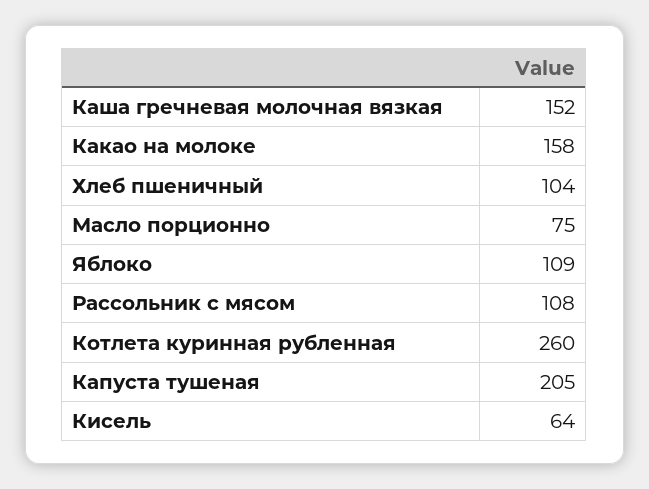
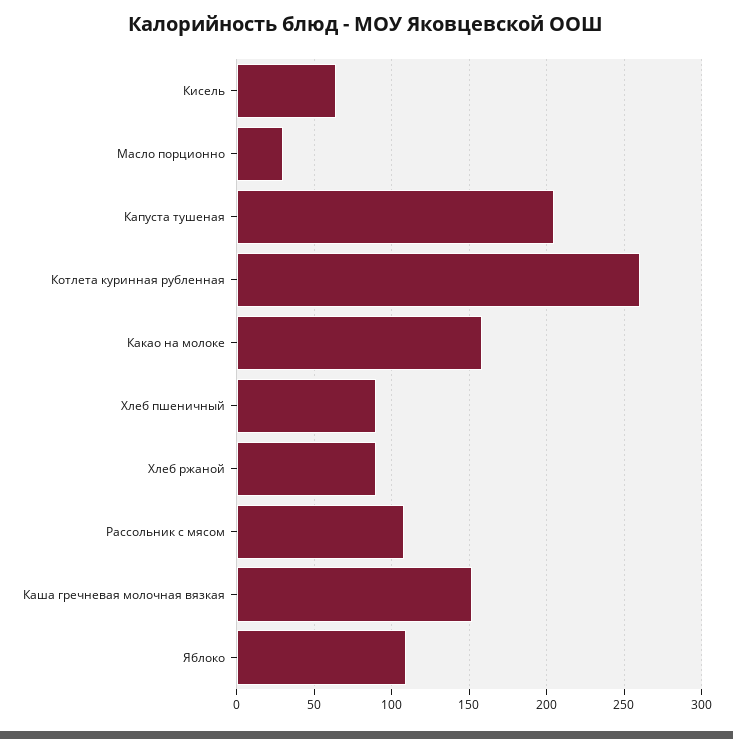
  {
    "Каша гречневая молочная вязкая": 152,
    "Какао на молоке": 158,
-   "Хлеб пшеничный": 104,
+   "Хлеб пшеничный": 90,
-   "Масло порционно": 75,
+   "Масло порционно": 30,
    "Яблоко": 109,
    "Рассольник с мясом": 108,
    "Котлета куринная рубленная": 260,
    "Капуста тушеная": 205,
-   "Кисель": 64
+   "Кисель": 64,
+   "Хлеб ржаной": 90
  }

